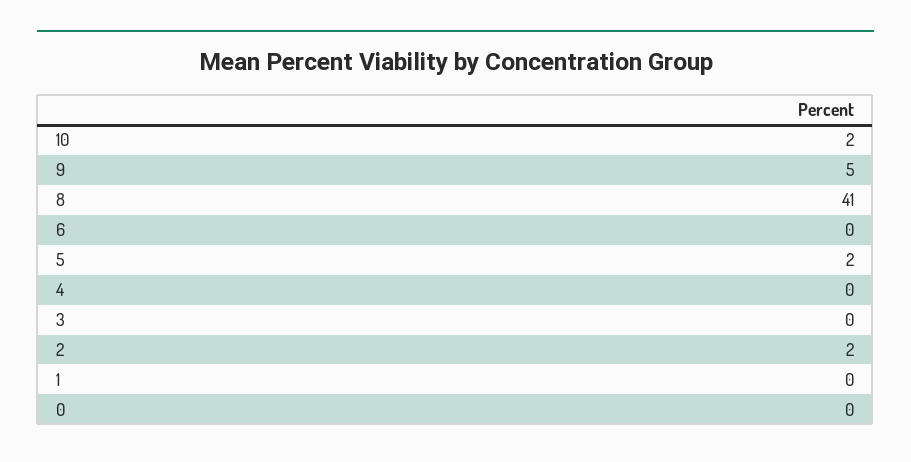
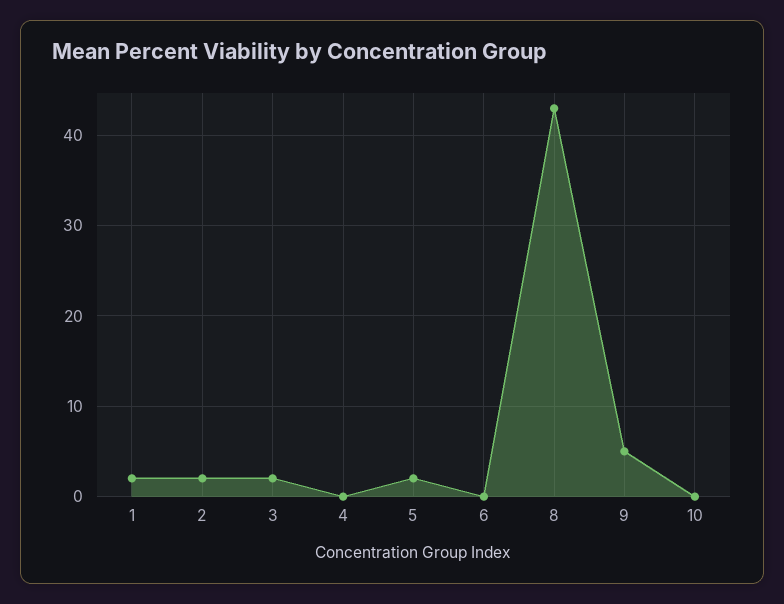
  {
-   "10": 2,
+   "10": 0,
    "9": 5,
-   "8": 41,
+   "8": 43,
    "6": 0,
    "5": 2,
    "4": 0,
-   "3": 0,
+   "3": 2,
    "2": 2,
-   "1": 0,
+   "1": 2
-   "0": 0
  }

